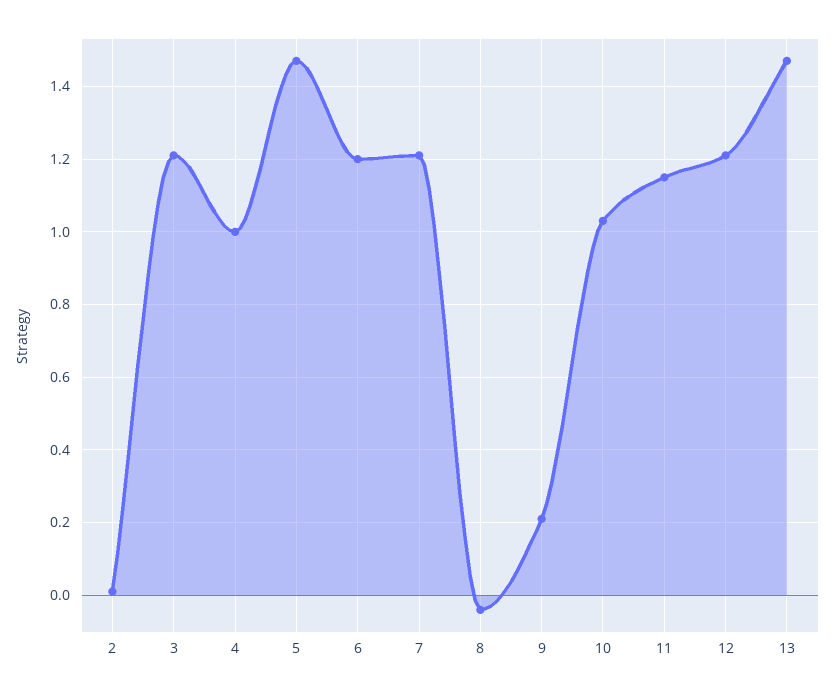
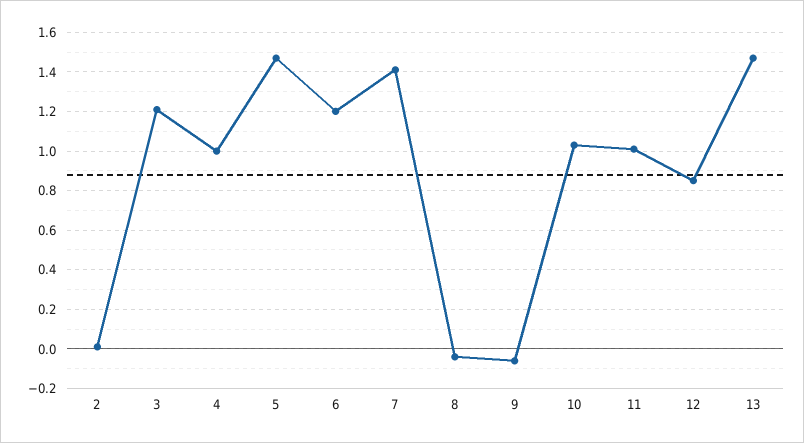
  {
    "2": 0,
    "3": 1.2,
    "4": 1,
    "5": 1.45,
    "6": 1.2,
-   "7": 1.2,
+   "7": 1.4,
    "8": -0.05,
-   "9": 0.2,
+   "9": -0.05,
    "10": 1.05,
-   "11": 1.15,
+   "11": 1,
-   "12": 1.2,
+   "12": 0.85,
    "13": 1.45
  }

